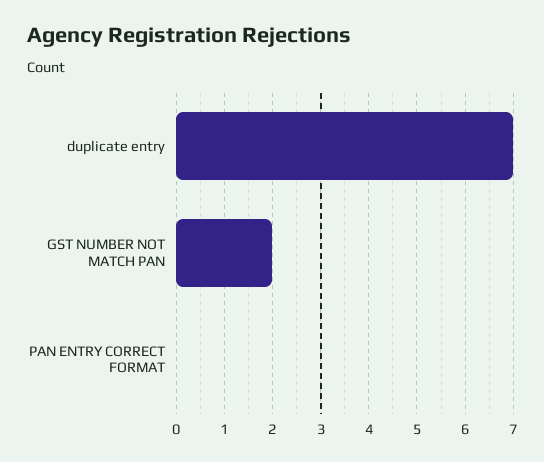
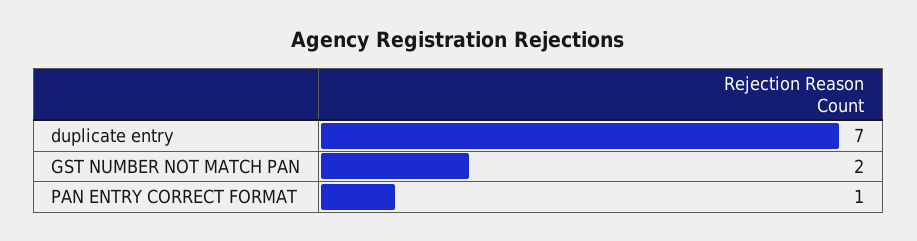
  {
    "duplicate entry": 7,
    "GST NUMBER NOT MATCH PAN": 2,
-   "PAN ENTRY CORRECT FORMAT": 0
+   "PAN ENTRY CORRECT FORMAT": 1
  }

